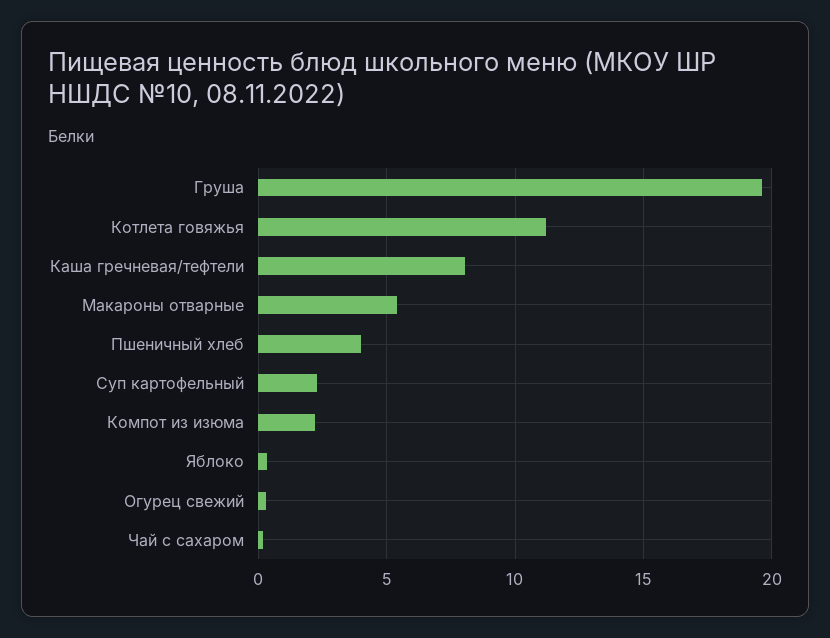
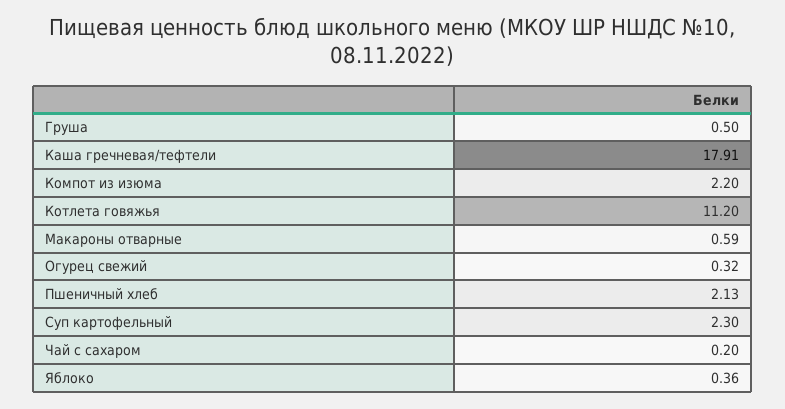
  {
-   "Груша": 19.5,
+   "Груша": 0.5,
    "Котлета говяжья": 11.2,
-   "Каша гречневая/тефтели": 8,
+   "Каша гречневая/тефтели": 17.91,
-   "Макароны отварные": 5.5,
+   "Макароны отварные": 0.59,
-   "Пшеничный хлеб": 4,
+   "Пшеничный хлеб": 2.13,
    "Суп картофельный": 2.3,
    "Компот из изюма": 2.2,
    "Яблоко": 0.36,
    "Огурец свежий": 0.32,
    "Чай с сахаром": 0.2
  }

